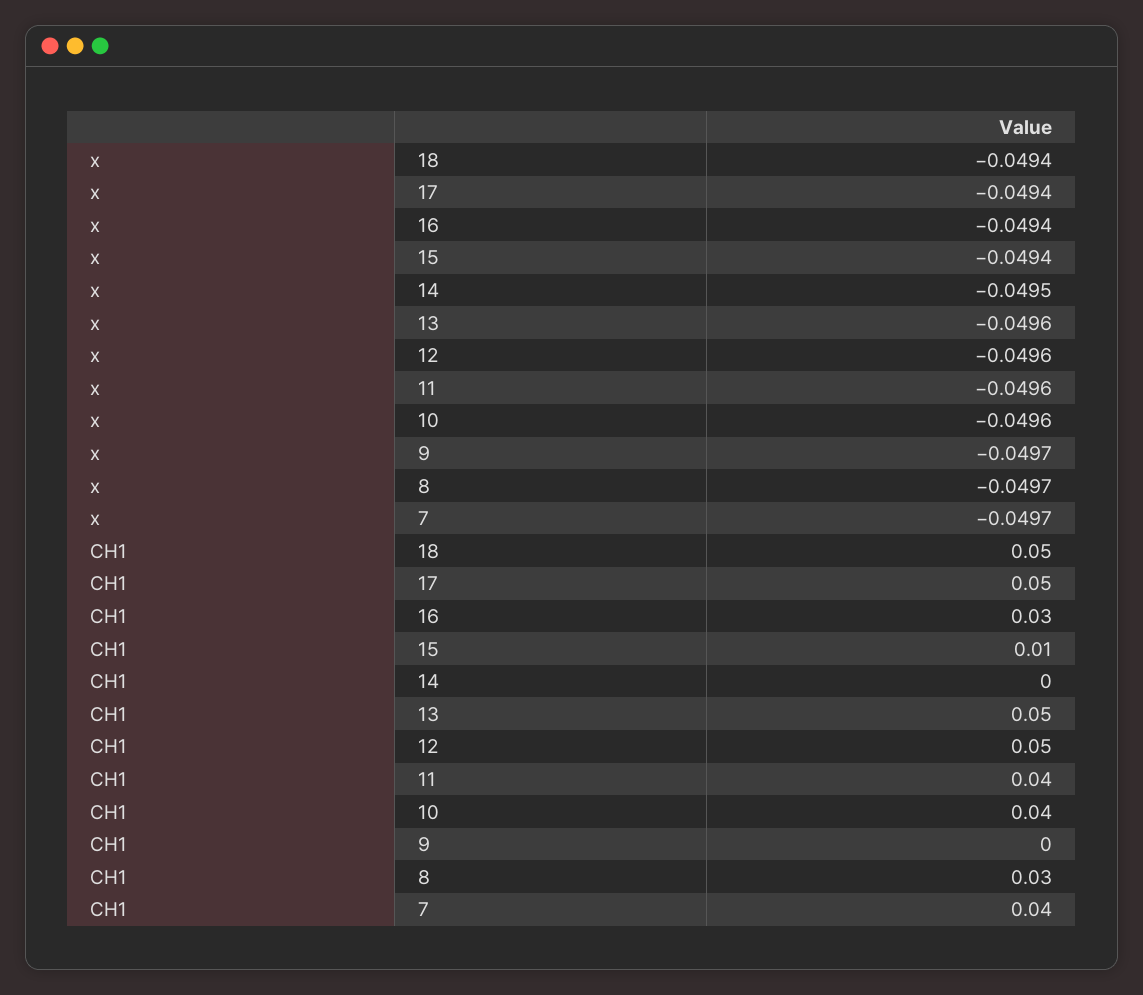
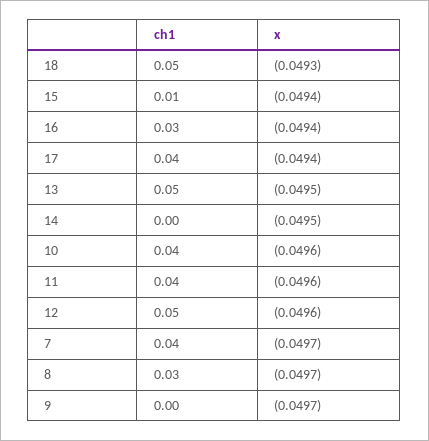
  {
    "x": {
-     "18": -0.0494,
+     "18": -0.0493,
      "17": -0.0494,
      "16": -0.0494,
      "15": -0.0494,
      "14": -0.0495,
-     "13": -0.0496,
+     "13": -0.0495,
      "12": -0.0496,
      "11": -0.0496,
      "10": -0.0496,
      "9": -0.0497,
      "8": -0.0497,
      "7": -0.0497
    },
    "CH1": {
      "18": 0.05,
-     "17": 0.05,
+     "17": 0.04,
      "16": 0.03,
      "15": 0.01,
      "14": 0,
      "13": 0.05,
      "12": 0.05,
      "11": 0.04,
      "10": 0.04,
      "9": 0,
      "8": 0.03,
      "7": 0.04
    }
  }

